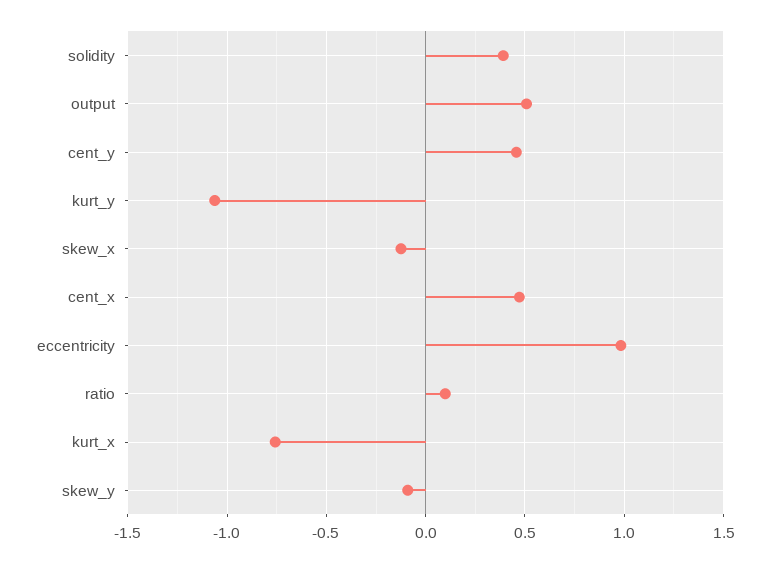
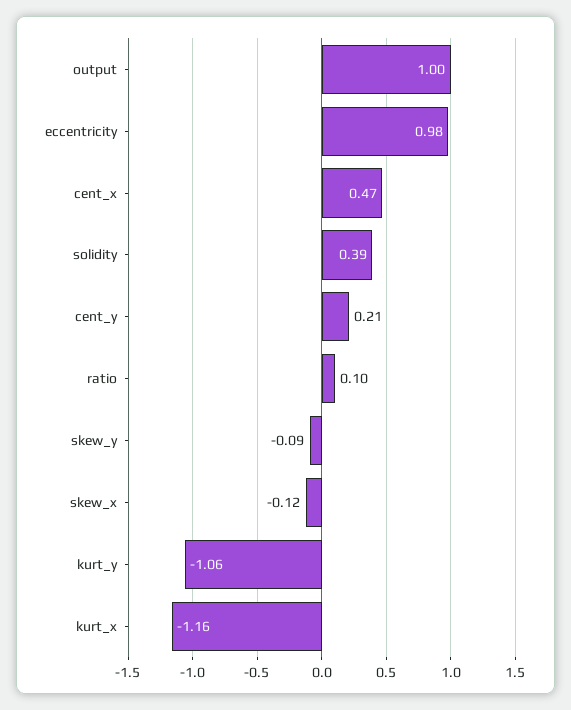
  {
    "solidity": 0.39,
-   "output": 0.5,
+   "output": 1,
-   "cent_y": 0.45,
+   "cent_y": 0.21,
    "kurt_y": -1.06,
    "skew_x": -0.12,
    "cent_x": 0.47,
    "eccentricity": 0.98,
    "ratio": 0.1,
-   "kurt_x": -0.75,
+   "kurt_x": -1.16,
    "skew_y": -0.09
  }

